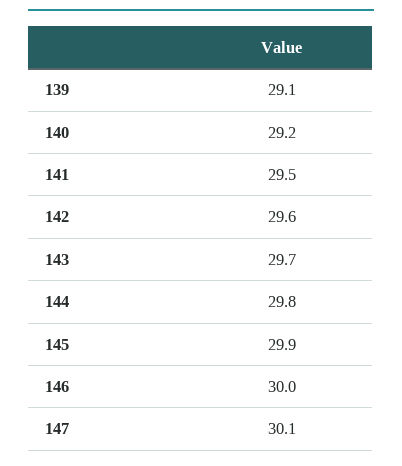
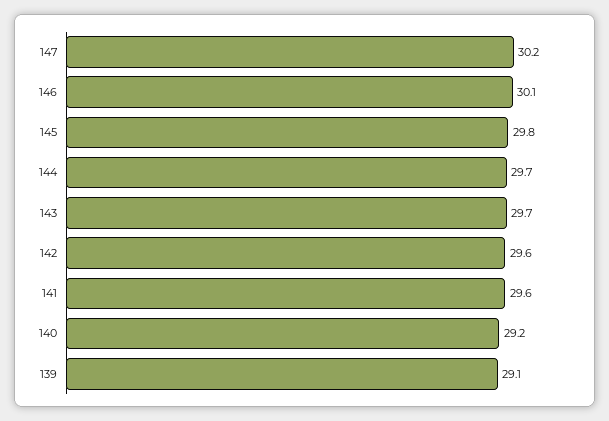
  {
    "139": 29.1,
    "140": 29.2,
-   "141": 29.5,
+   "141": 29.6,
    "142": 29.6,
    "143": 29.7,
-   "144": 29.8,
+   "144": 29.7,
-   "145": 29.9,
+   "145": 29.8,
-   "146": 30,
+   "146": 30.1,
-   "147": 30.1
+   "147": 30.2
  }

